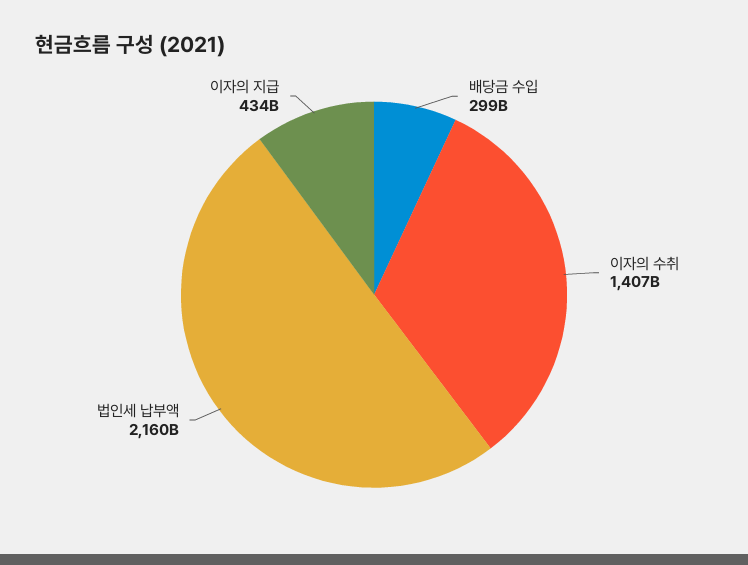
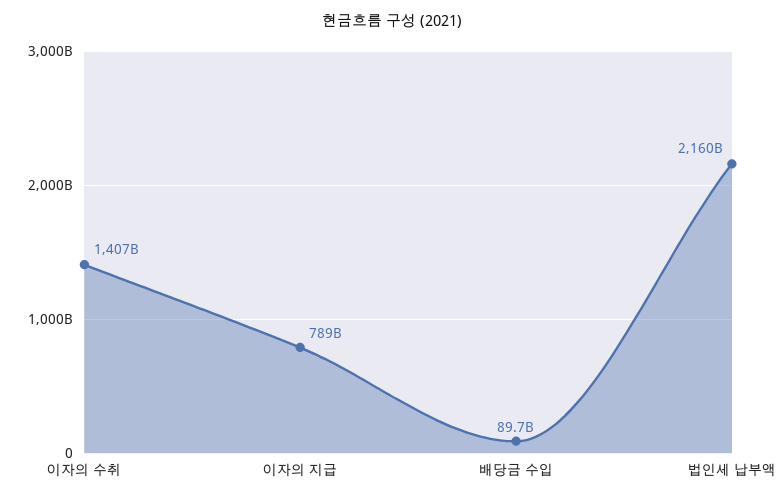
  {
-   "배당금 수입": 299000000000,
+   "배당금 수입": 89700000000,
    "이자의 수취": 1407000000000,
    "법인세 납부액": 2160000000000,
-   "이자의 지급": 434000000000
+   "이자의 지급": 789000000000
  }

